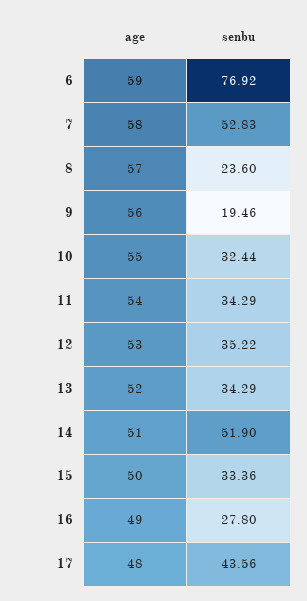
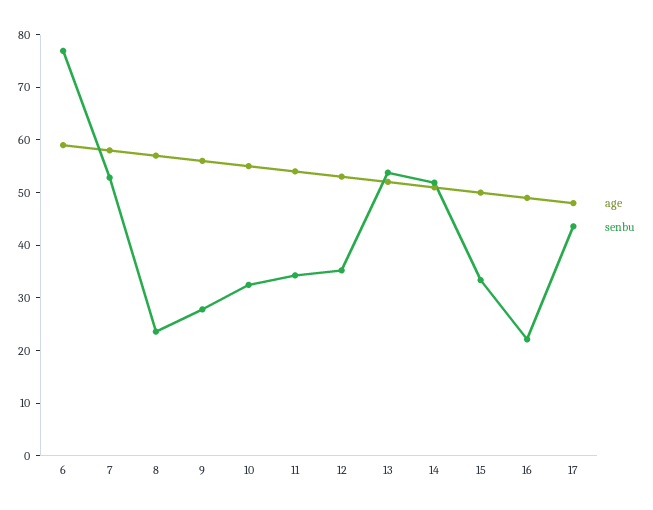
  {
    "age": {
      "6": 59,
      "7": 58,
      "8": 57,
      "9": 56,
      "10": 55,
      "11": 54,
      "12": 53,
      "13": 52,
      "14": 51,
      "15": 50,
      "16": 49,
      "17": 48
    },
    "senbu": {
      "6": 76.92,
      "7": 52.83,
      "8": 23.6,
-     "9": 19.46,
+     "9": 28,
      "10": 32.44,
      "11": 34.29,
      "12": 35.22,
-     "13": 34.29,
+     "13": 54,
      "14": 51.9,
      "15": 33.36,
-     "16": 27.8,
+     "16": 22,
      "17": 43.56
    }
  }

